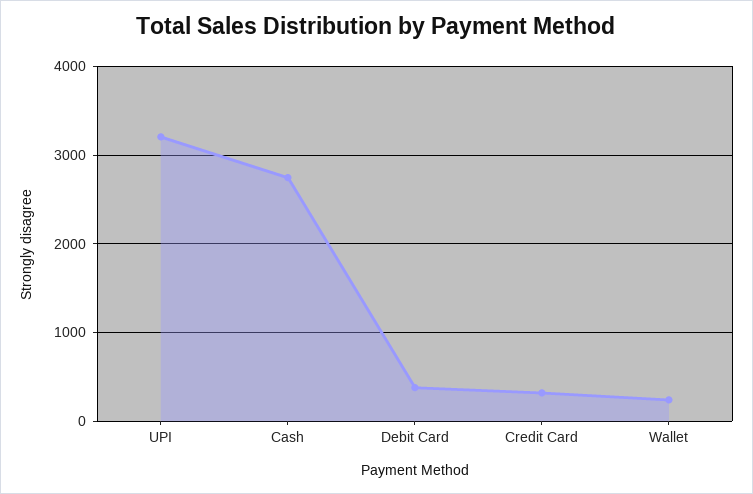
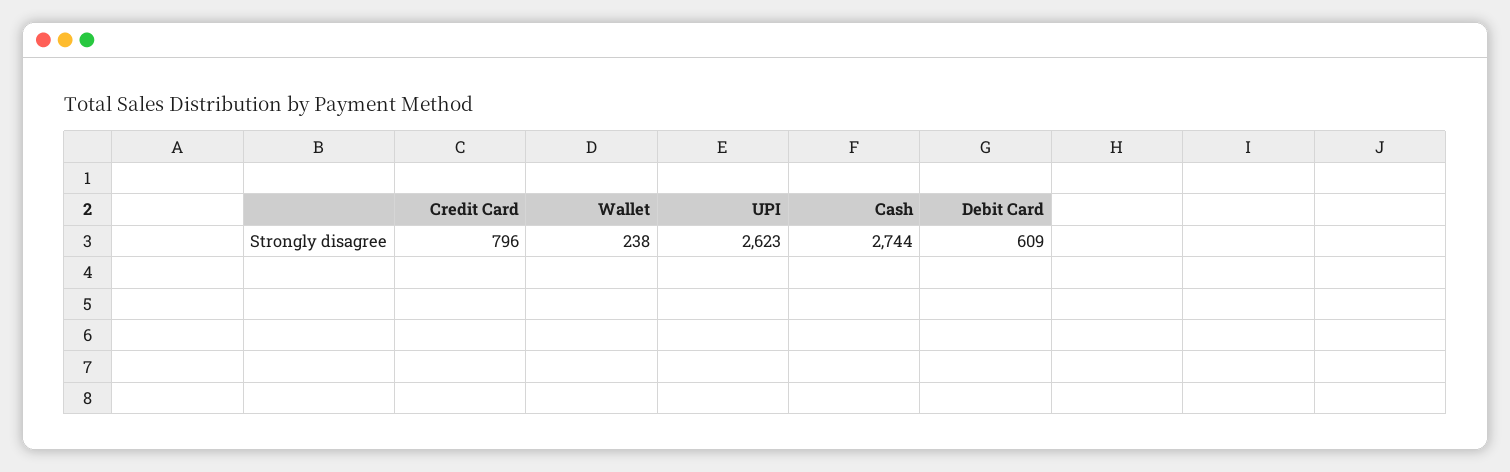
  {
-   "UPI": 3200,
+   "UPI": 2623,
    "Cash": 2744,
-   "Debit Card": 400,
+   "Debit Card": 609,
-   "Credit Card": 300,
+   "Credit Card": 796,
    "Wallet": 238
  }

